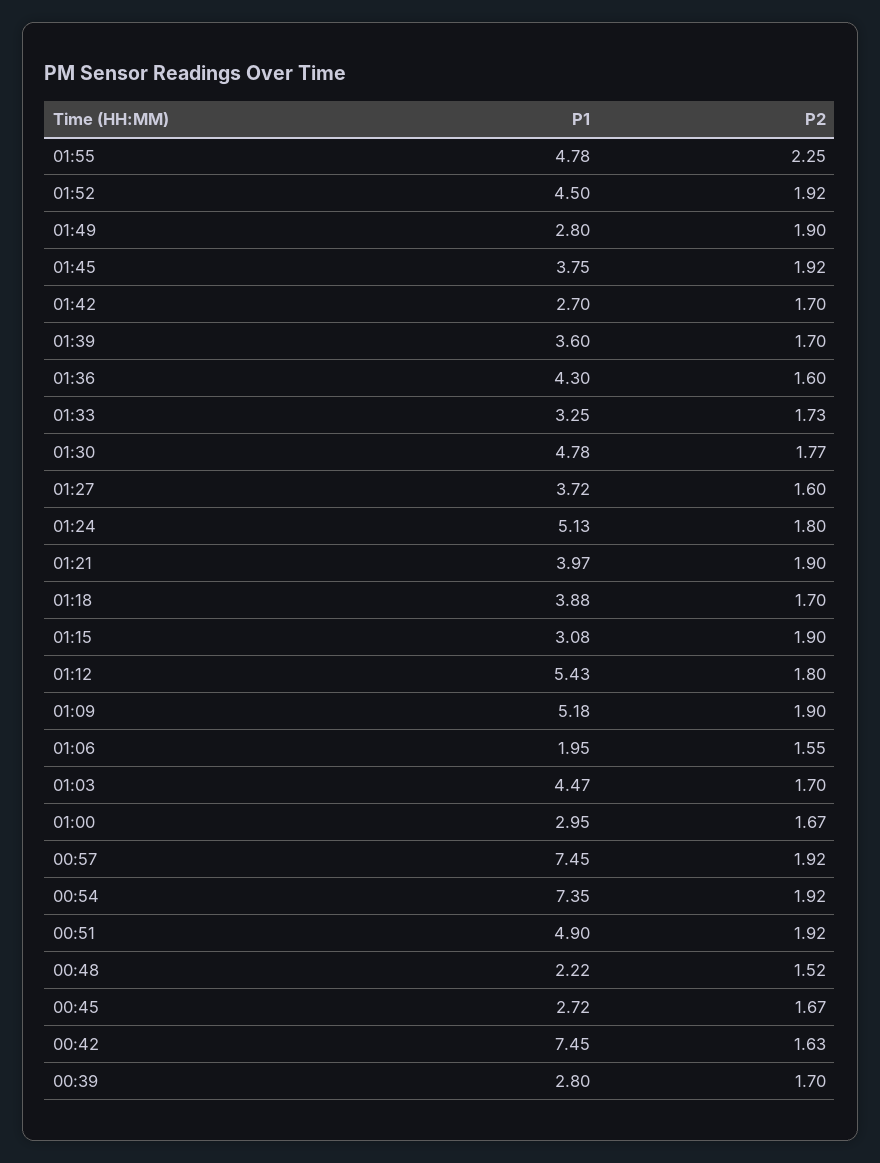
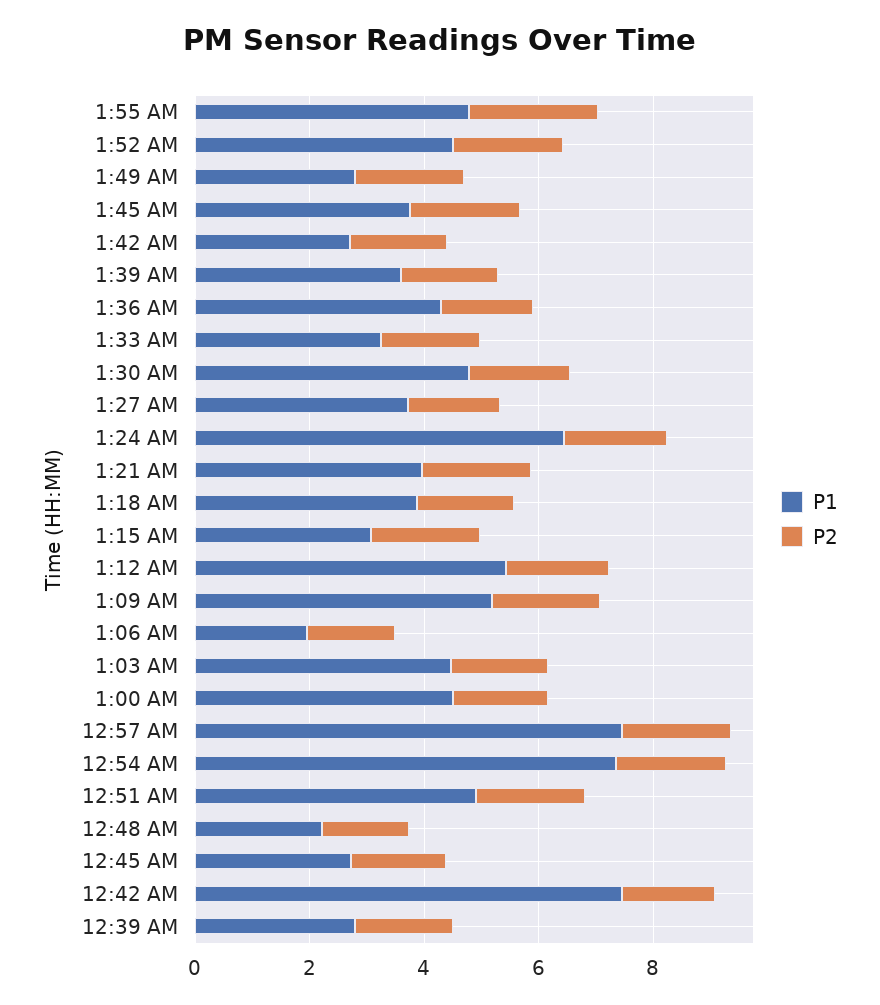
  {
    "P1": {
      "01:55": 4.78,
      "01:52": 4.5,
      "01:49": 2.8,
      "01:45": 3.75,
      "01:42": 2.7,
      "01:39": 3.6,
      "01:36": 4.3,
      "01:33": 3.25,
      "01:30": 4.78,
      "01:27": 3.72,
-     "01:24": 5.13,
+     "01:24": 6.5,
      "01:21": 3.97,
      "01:18": 3.88,
      "01:15": 3.08,
      "01:12": 5.43,
      "01:09": 5.18,
      "01:06": 1.95,
      "01:03": 4.47,
-     "01:00": 2.95,
+     "01:00": 4.5,
      "00:57": 7.45,
      "00:54": 7.35,
      "00:51": 4.9,
      "00:48": 2.22,
      "00:45": 2.72,
      "00:42": 7.45,
      "00:39": 2.8
    },
    "P2": {
      "01:55": 2.25,
      "01:52": 1.92,
      "01:49": 1.9,
      "01:45": 1.92,
      "01:42": 1.7,
      "01:39": 1.7,
      "01:36": 1.6,
      "01:33": 1.73,
      "01:30": 1.77,
      "01:27": 1.6,
      "01:24": 1.8,
      "01:21": 1.9,
      "01:18": 1.7,
      "01:15": 1.9,
      "01:12": 1.8,
      "01:09": 1.9,
      "01:06": 1.55,
      "01:03": 1.7,
      "01:00": 1.67,
      "00:57": 1.92,
      "00:54": 1.92,
      "00:51": 1.92,
      "00:48": 1.52,
      "00:45": 1.67,
      "00:42": 1.63,
      "00:39": 1.7
    }
  }

